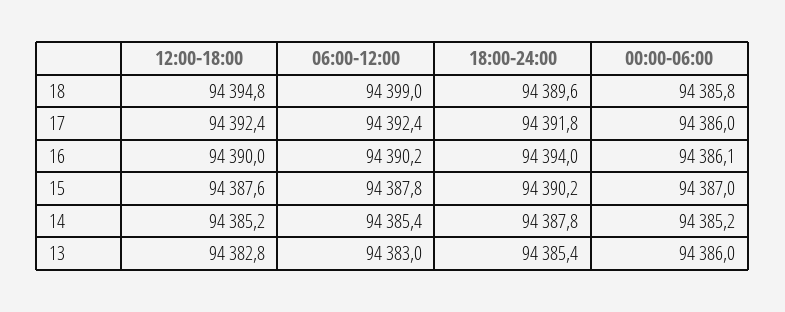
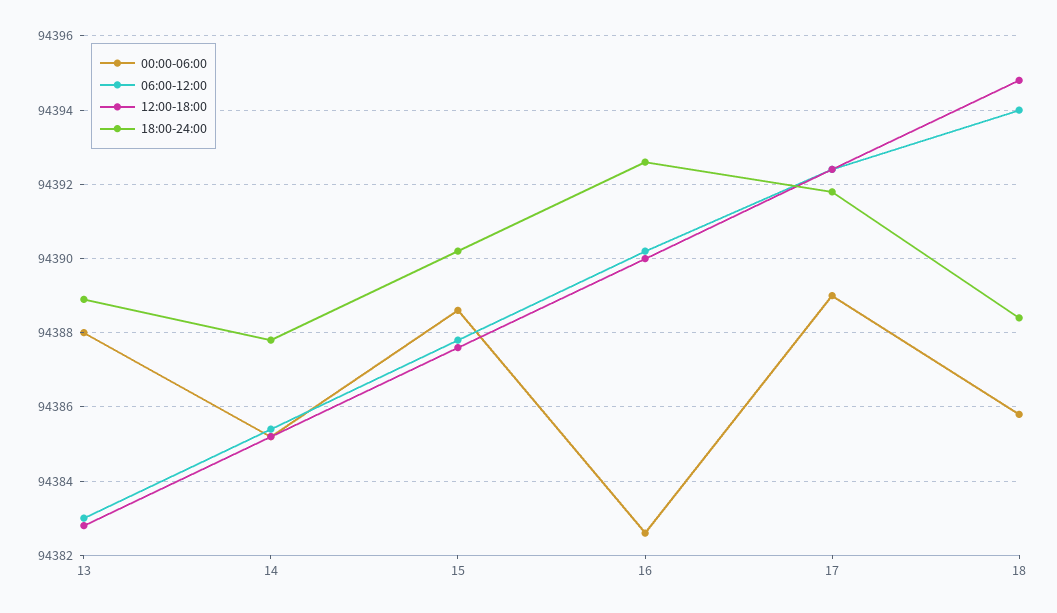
  {
    "12:00-18:00": {
      "18": 94394.8,
      "17": 94392.4,
      "16": 94390,
      "15": 94387.6,
      "14": 94385.2,
      "13": 94382.8
    },
    "06:00-12:00": {
-     "18": 94399,
+     "18": 94394,
      "17": 94392.4,
      "16": 94390.2,
      "15": 94387.8,
      "14": 94385.4,
      "13": 94383
    },
    "18:00-24:00": {
-     "18": 94389.6,
+     "18": 94388.5,
      "17": 94391.8,
-     "16": 94394,
+     "16": 94392.5,
      "15": 94390.2,
      "14": 94387.8,
-     "13": 94385.4
+     "13": 94389
    },
    "00:00-06:00": {
      "18": 94385.8,
-     "17": 94386,
+     "17": 94389,
-     "16": 94386.1,
+     "16": 94382.5,
-     "15": 94387,
+     "15": 94388.5,
      "14": 94385.2,
-     "13": 94386
+     "13": 94388
    }
  }

